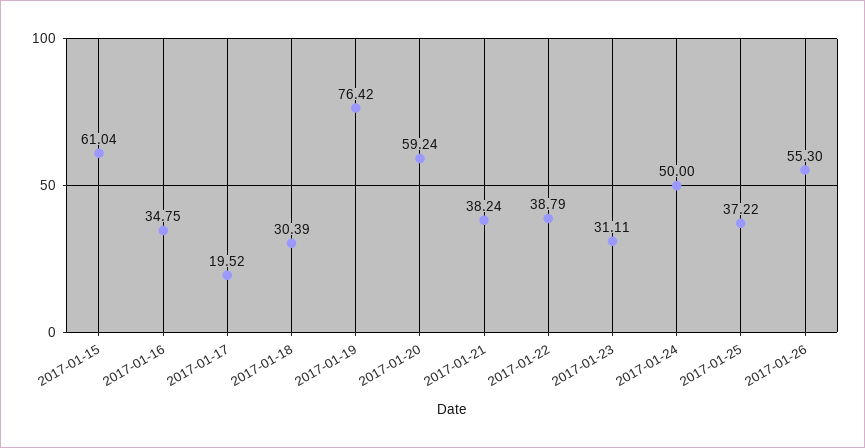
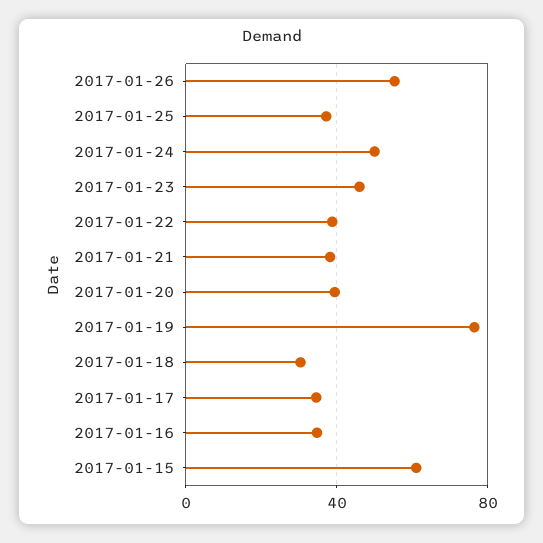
  {
    "2017-01-15": 61.04,
    "2017-01-16": 34.75,
-   "2017-01-17": 19.52,
+   "2017-01-17": 35,
    "2017-01-18": 30.39,
    "2017-01-19": 76.42,
-   "2017-01-20": 59.24,
+   "2017-01-20": 40,
    "2017-01-21": 38.24,
    "2017-01-22": 38.79,
-   "2017-01-23": 31.11,
+   "2017-01-23": 45,
    "2017-01-24": 50,
    "2017-01-25": 37.22,
    "2017-01-26": 55.3
  }

